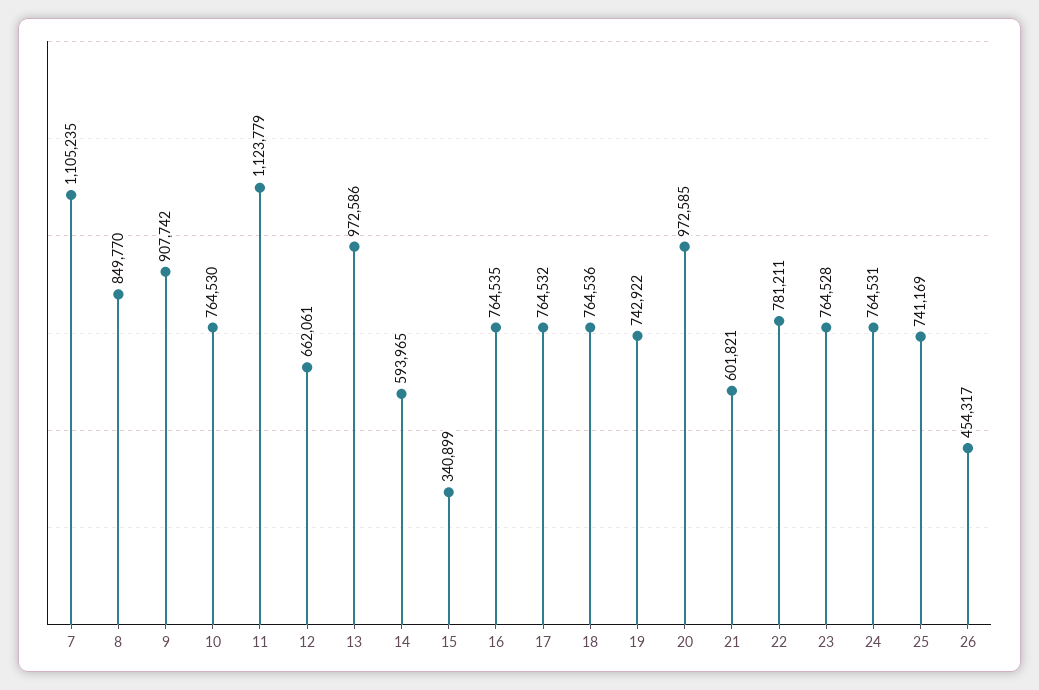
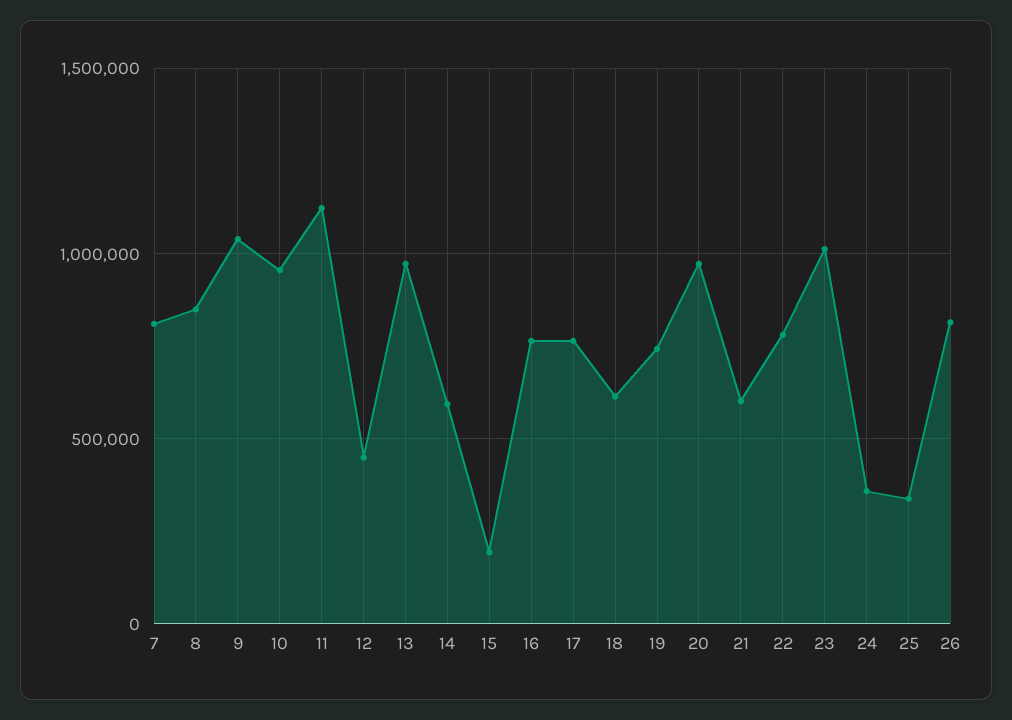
  {
-   "7": 1105235,
+   "7": 800000,
    "8": 849770,
-   "9": 907742,
+   "9": 1050000,
-   "10": 764530,
+   "10": 950000,
    "11": 1123779,
-   "12": 662061,
+   "12": 450000,
    "13": 972586,
    "14": 593965,
-   "15": 340899,
+   "15": 200000,
    "16": 764535,
    "17": 764532,
-   "18": 764536,
+   "18": 600000,
    "19": 742922,
    "20": 972585,
    "21": 601821,
    "22": 781211,
-   "23": 764528,
+   "23": 1000000,
-   "24": 764531,
+   "24": 350000,
-   "25": 741169,
+   "25": 350000,
-   "26": 454317
+   "26": 800000
  }

